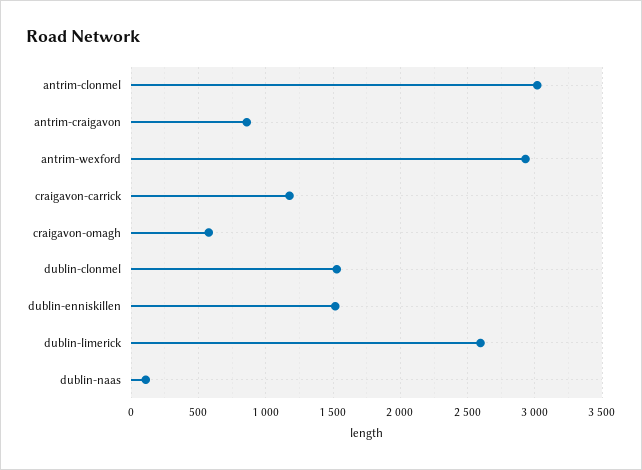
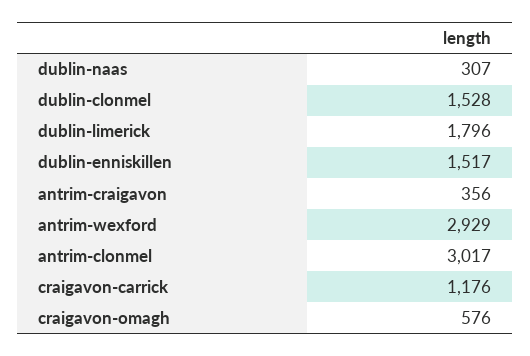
  {
    "antrim-clonmel": 3017,
-   "antrim-craigavon": 850,
+   "antrim-craigavon": 356,
    "antrim-wexford": 2929,
    "craigavon-carrick": 1176,
    "craigavon-omagh": 576,
    "dublin-clonmel": 1528,
    "dublin-enniskillen": 1517,
-   "dublin-limerick": 2600,
+   "dublin-limerick": 1796,
-   "dublin-naas": 100
+   "dublin-naas": 307
  }

